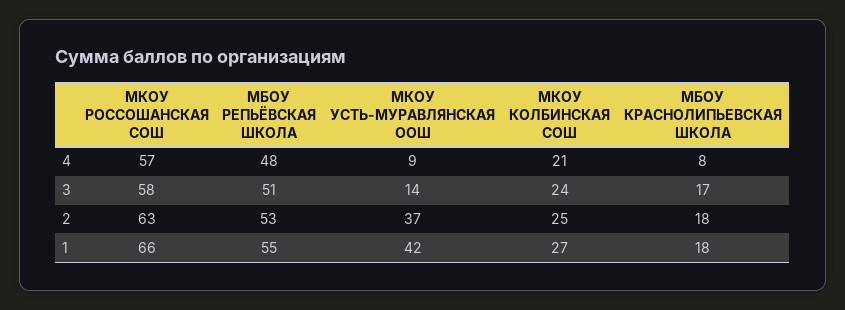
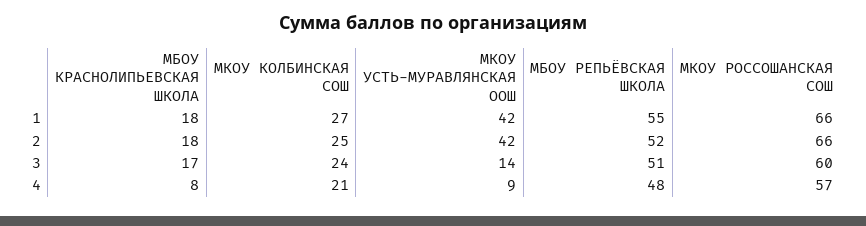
  {
    "МКОУ РОССОШАНСКАЯ СОШ": {
      "4": 57,
-     "3": 58,
+     "3": 60,
-     "2": 63,
+     "2": 66,
      "1": 66
    },
    "МБОУ РЕПЬЁВСКАЯ ШКОЛА": {
      "4": 48,
      "3": 51,
-     "2": 53,
+     "2": 52,
      "1": 55
    },
    "МКОУ УСТЬ-МУРАВЛЯНСКАЯ ООШ": {
      "4": 9,
      "3": 14,
-     "2": 37,
+     "2": 42,
      "1": 42
    },
    "МКОУ КОЛБИНСКАЯ СОШ": {
      "4": 21,
      "3": 24,
      "2": 25,
      "1": 27
    },
    "МБОУ КРАСНОЛИПЬЕВСКАЯ ШКОЛА": {
      "4": 8,
      "3": 17,
      "2": 18,
      "1": 18
    }
  }

